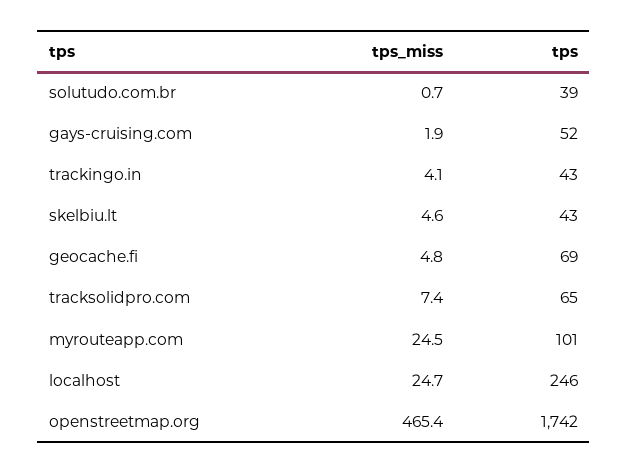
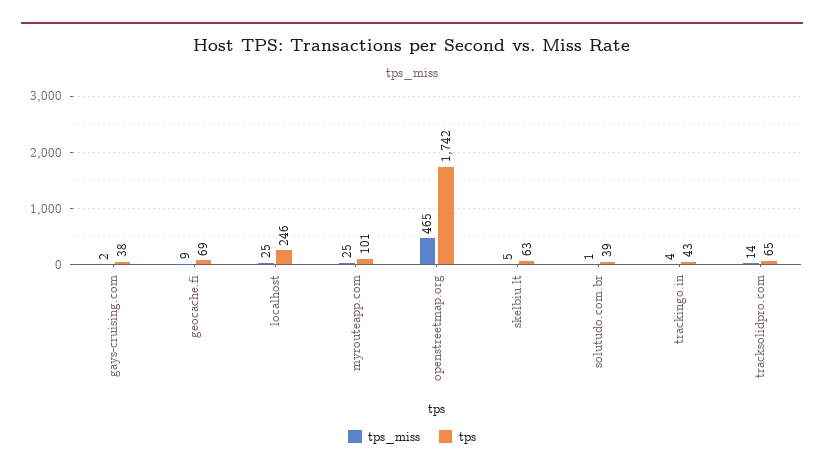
  {
    "tps_miss": {
      "solutudo.com.br": 0.7,
      "gays-cruising.com": 1.9,
      "trackingo.in": 4.1,
      "skelbiu.lt": 4.6,
-     "geocache.fi": 4.8,
+     "geocache.fi": 9,
-     "tracksolidpro.com": 7.4,
+     "tracksolidpro.com": 14,
      "myrouteapp.com": 24.5,
      "localhost": 24.7,
      "openstreetmap.org": 465.4
    },
    "tps": {
      "solutudo.com.br": 39,
-     "gays-cruising.com": 52,
+     "gays-cruising.com": 38,
      "trackingo.in": 43,
-     "skelbiu.lt": 43,
+     "skelbiu.lt": 63,
      "geocache.fi": 69,
      "tracksolidpro.com": 65,
      "myrouteapp.com": 101,
      "localhost": 246,
      "openstreetmap.org": 1742
    }
  }

